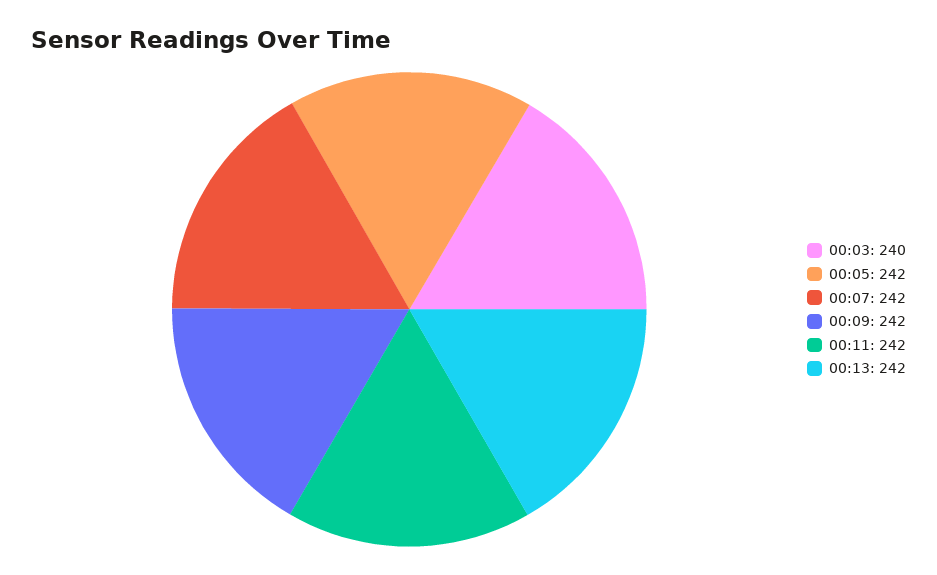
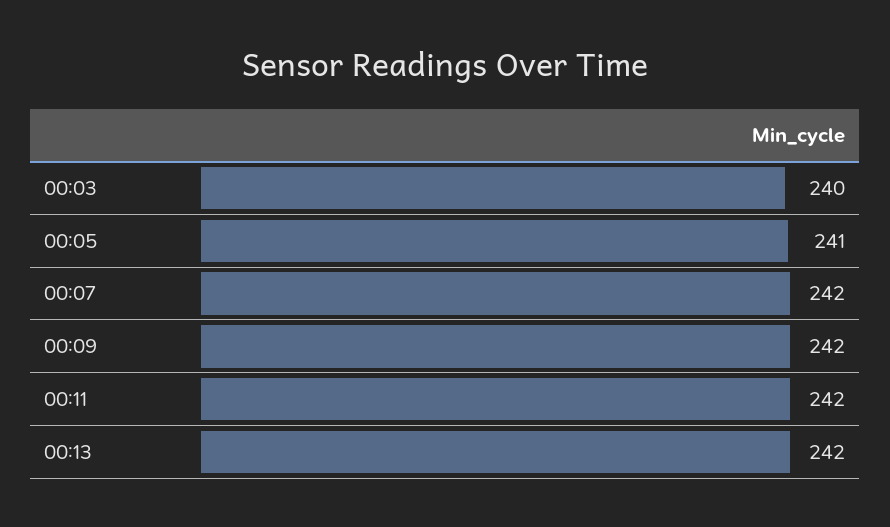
  {
    "00:03": 240,
-   "00:05": 242,
+   "00:05": 241,
    "00:07": 242,
    "00:09": 242,
    "00:11": 242,
    "00:13": 242
  }

